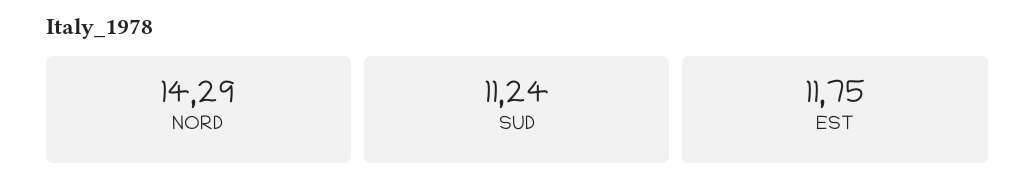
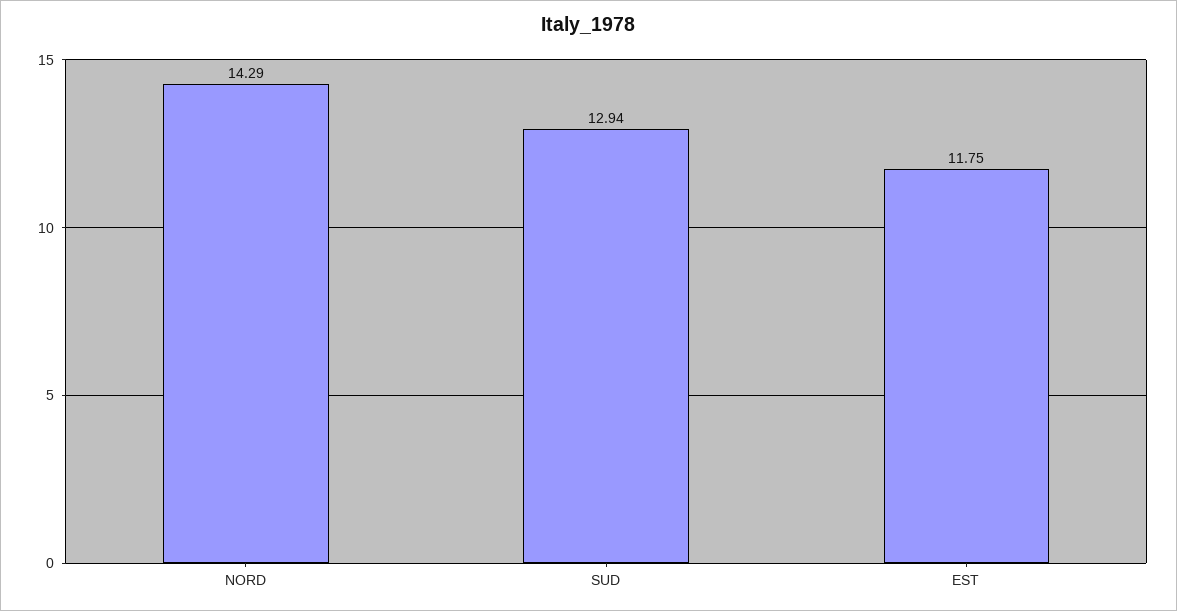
  {
    "NORD": 14.29,
-   "SUD": 11.24,
+   "SUD": 12.94,
    "EST": 11.75
  }

